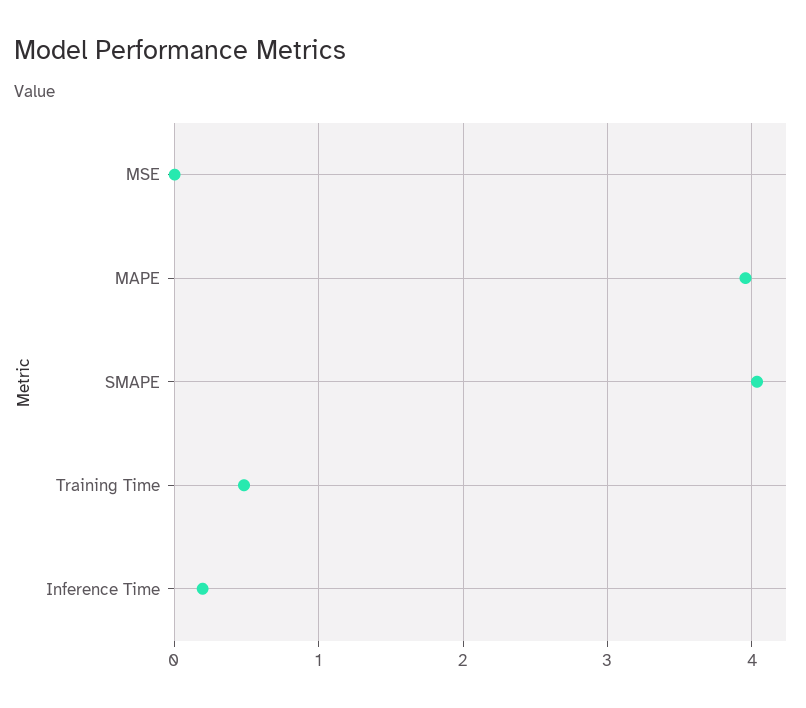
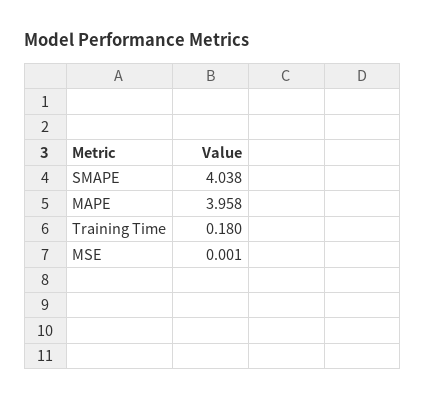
  {
    "MSE": 0.001,
    "MAPE": 3.958,
    "SMAPE": 4.038,
-   "Training Time": 0.5,
+   "Training Time": 0.18
-   "Inference Time": 0.2
  }

